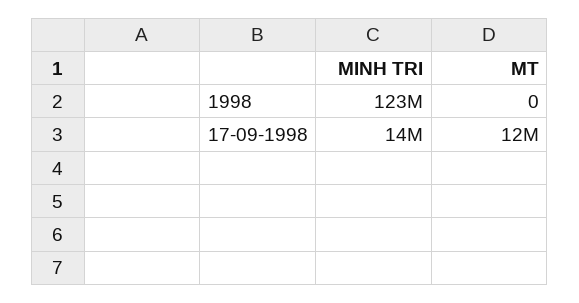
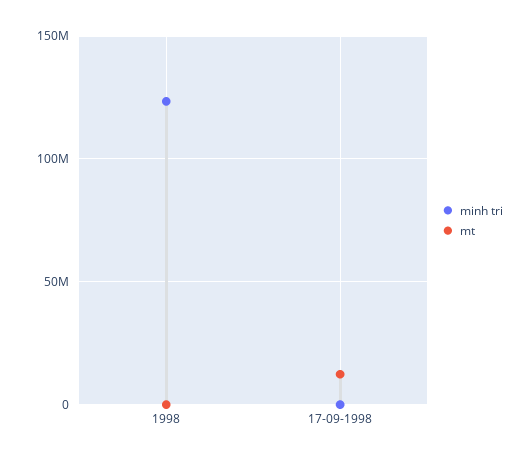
  {
    "MINH TRI": {
      "1998": 123000000,
-     "17-09-1998": 14000000
+     "17-09-1998": 0
    },
    "MT": {
      "1998": 0,
      "17-09-1998": 12000000
    }
  }

